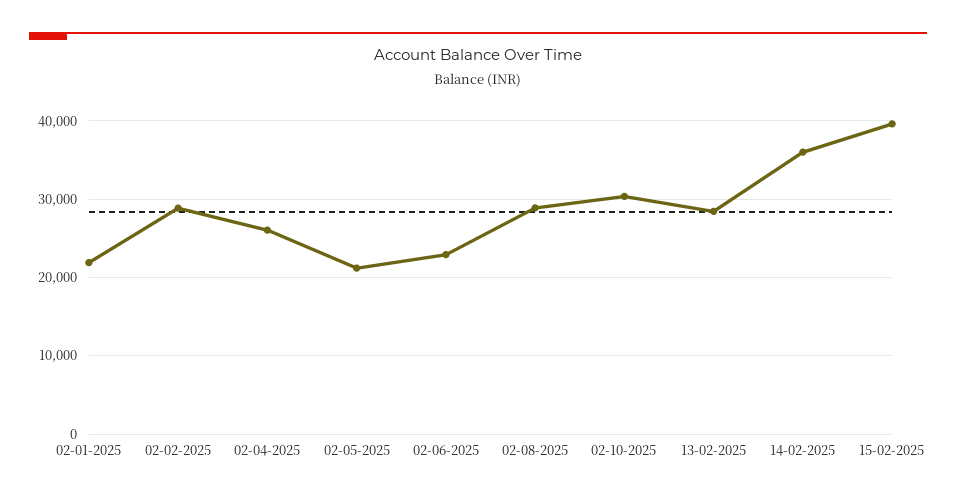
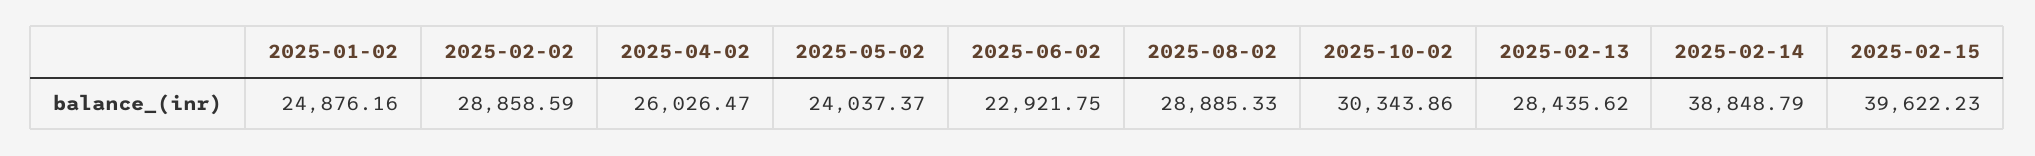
  {
-   "02-01-2025": 22000,
+   "02-01-2025": 24876.16,
    "02-02-2025": 28858.59,
    "02-04-2025": 26026.47,
-   "02-05-2025": 21000,
+   "02-05-2025": 24037.37,
    "02-06-2025": 22921.75,
    "02-08-2025": 28885.33,
    "02-10-2025": 30343.86,
    "13-02-2025": 28435.62,
-   "14-02-2025": 36000,
+   "14-02-2025": 38848.79,
    "15-02-2025": 39622.23
  }

